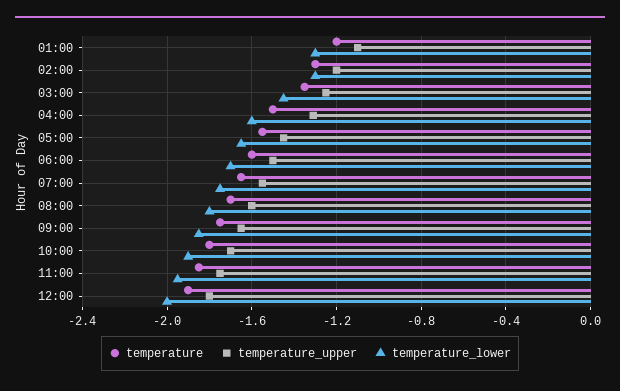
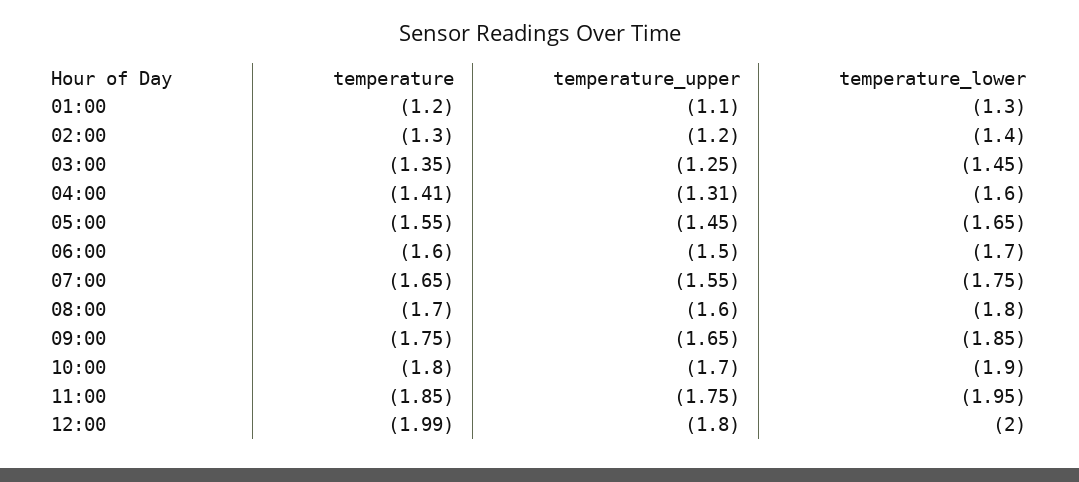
  {
    "temperature": {
      "01:00": -1.2,
      "02:00": -1.3,
      "03:00": -1.35,
-     "04:00": -1.5,
+     "04:00": -1.41,
      "05:00": -1.55,
      "06:00": -1.6,
      "07:00": -1.65,
      "08:00": -1.7,
      "09:00": -1.75,
      "10:00": -1.8,
      "11:00": -1.85,
-     "12:00": -1.9
+     "12:00": -1.99
    },
    "temperature_upper": {
      "01:00": -1.1,
      "02:00": -1.2,
      "03:00": -1.25,
      "04:00": -1.31,
      "05:00": -1.45,
      "06:00": -1.5,
      "07:00": -1.55,
      "08:00": -1.6,
      "09:00": -1.65,
      "10:00": -1.7,
      "11:00": -1.75,
      "12:00": -1.8
    },
    "temperature_lower": {
      "01:00": -1.3,
-     "02:00": -1.3,
+     "02:00": -1.4,
      "03:00": -1.45,
      "04:00": -1.6,
      "05:00": -1.65,
      "06:00": -1.7,
      "07:00": -1.75,
      "08:00": -1.8,
      "09:00": -1.85,
      "10:00": -1.9,
      "11:00": -1.95,
      "12:00": -2
    }
  }

